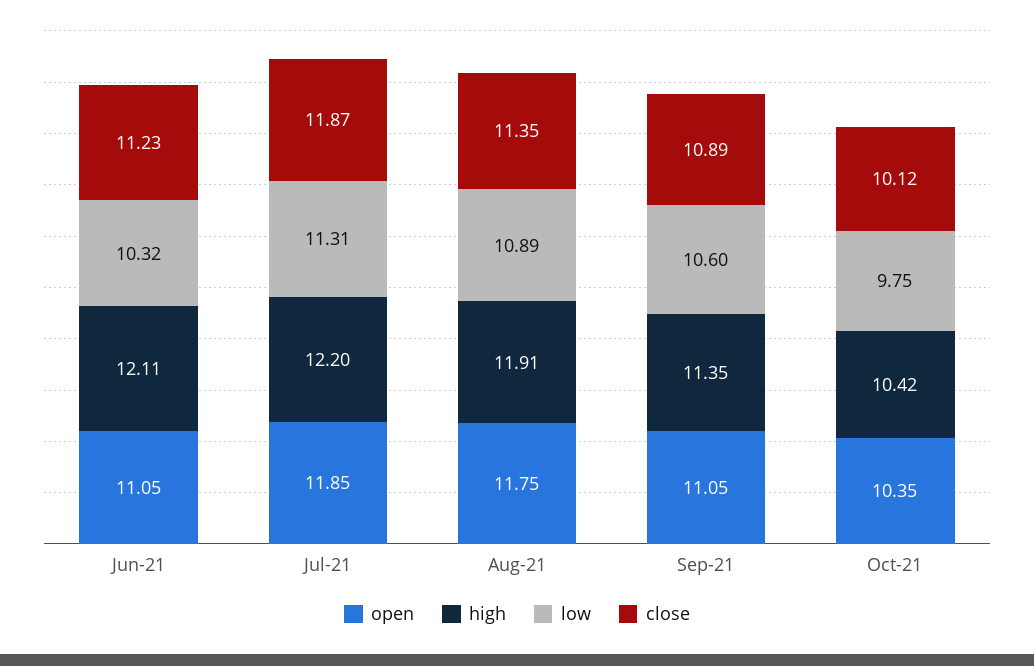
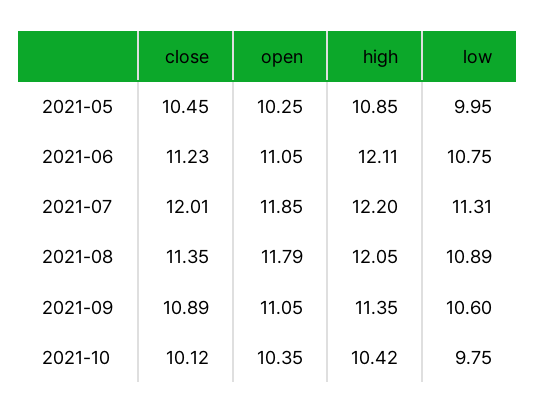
  {
    "open": {
      "Jun-21": 11.05,
      "Jul-21": 11.85,
-     "Aug-21": 11.75,
+     "Aug-21": 11.79,
      "Sep-21": 11.05,
-     "Oct-21": 10.35
+     "Oct-21": 10.35,
+     "2021-05": 10.25
    },
    "high": {
      "Jun-21": 12.11,
      "Jul-21": 12.2,
-     "Aug-21": 11.91,
+     "Aug-21": 12.05,
      "Sep-21": 11.35,
-     "Oct-21": 10.42
+     "Oct-21": 10.42,
+     "2021-05": 10.85
    },
    "low": {
-     "Jun-21": 10.32,
+     "Jun-21": 10.75,
      "Jul-21": 11.31,
      "Aug-21": 10.89,
      "Sep-21": 10.6,
-     "Oct-21": 9.75
+     "Oct-21": 9.75,
+     "2021-05": 9.95
    },
    "close": {
      "Jun-21": 11.23,
-     "Jul-21": 11.87,
+     "Jul-21": 12.01,
      "Aug-21": 11.35,
      "Sep-21": 10.89,
-     "Oct-21": 10.12
+     "Oct-21": 10.12,
+     "2021-05": 10.45
    }
  }

